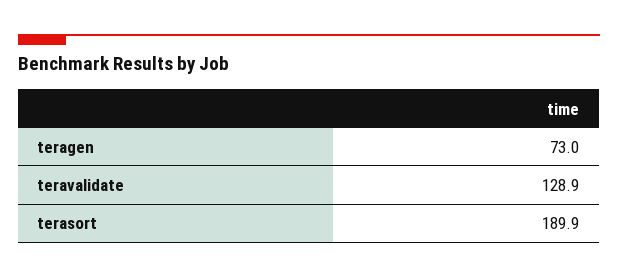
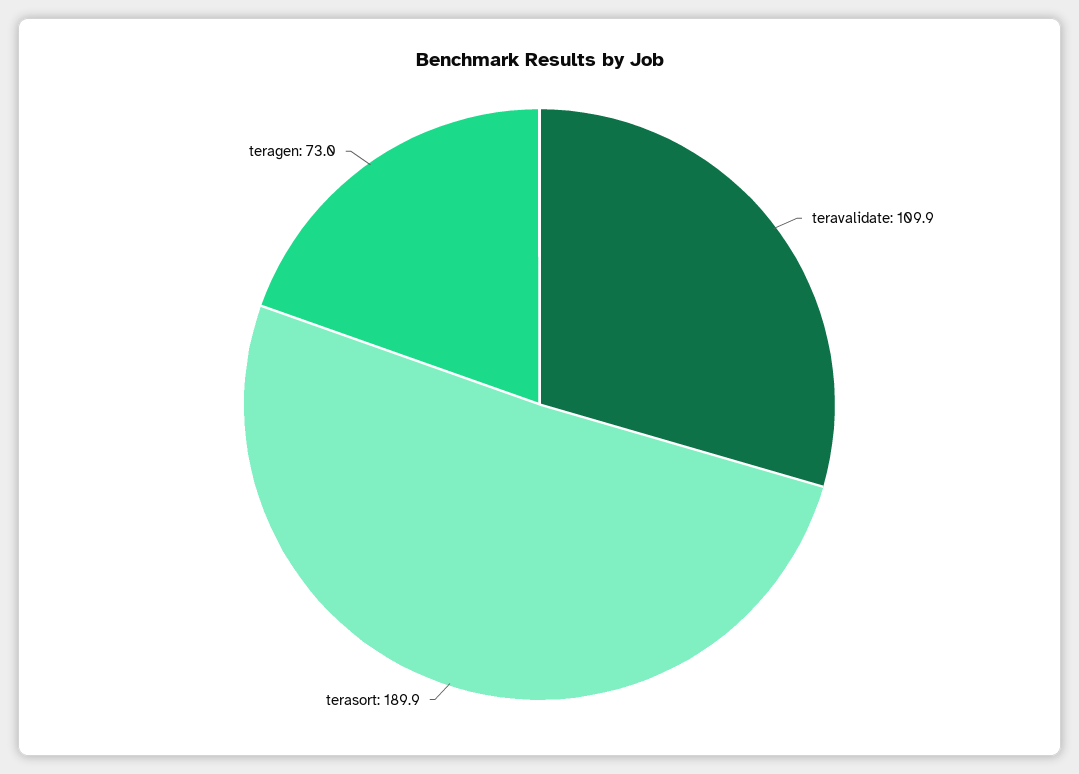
  {
    "teragen": 73,
-   "teravalidate": 128.9,
+   "teravalidate": 109.9,
    "terasort": 189.9
  }

